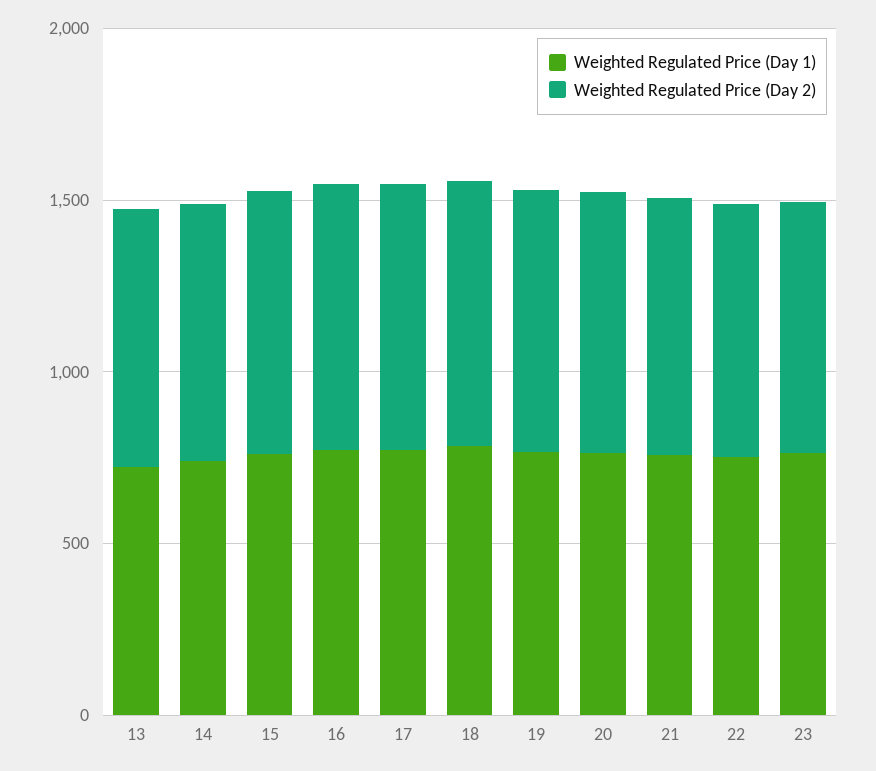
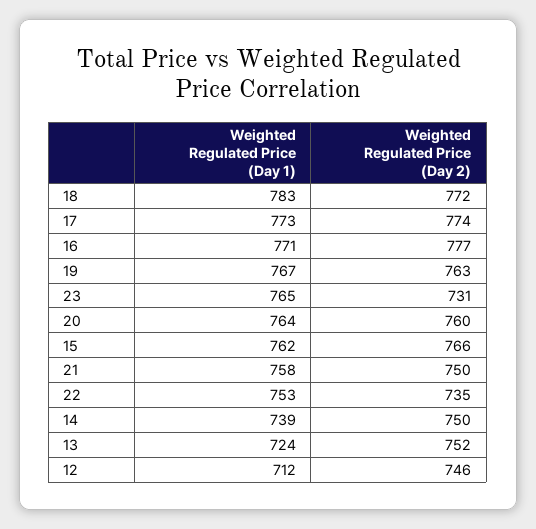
  {
    "Weighted Regulated Price (Day 1)": {
      "13": 724,
      "14": 739,
      "15": 762,
      "16": 771,
      "17": 773,
      "18": 783,
      "19": 767,
      "20": 764,
      "21": 758,
      "22": 753,
-     "23": 765
+     "23": 765,
+     "12": 712
    },
    "Weighted Regulated Price (Day 2)": {
      "13": 752,
      "14": 750,
      "15": 766,
      "16": 777,
      "17": 774,
      "18": 772,
      "19": 763,
      "20": 760,
      "21": 750,
      "22": 735,
-     "23": 731
+     "23": 731,
+     "12": 746
    }
  }

